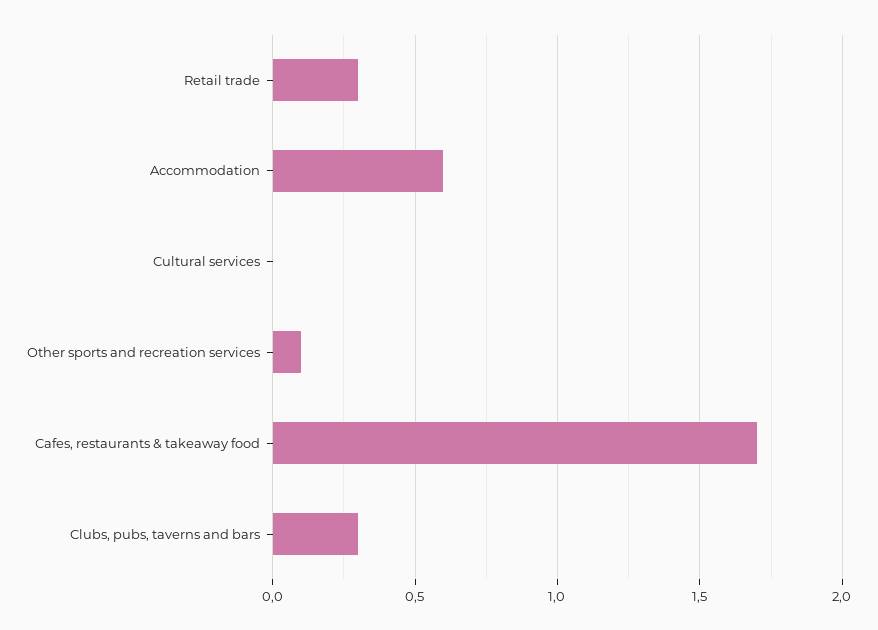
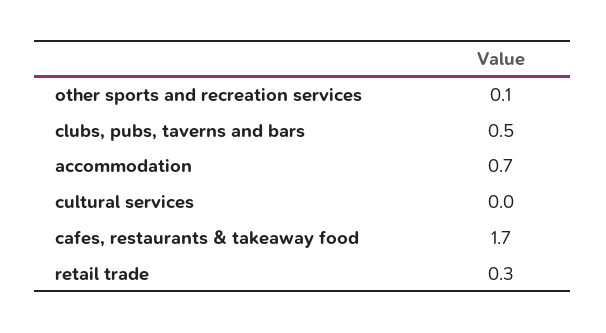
  {
    "Retail trade": 0.3,
-   "Accommodation": 0.6,
+   "Accommodation": 0.7,
    "Cultural services": 0,
    "Other sports and recreation services": 0.1,
    "Cafes, restaurants & takeaway food": 1.7,
-   "Clubs, pubs, taverns and bars": 0.3
+   "Clubs, pubs, taverns and bars": 0.5
  }

